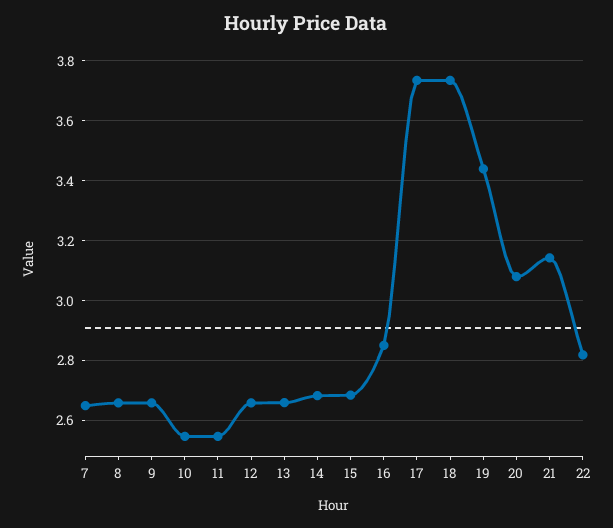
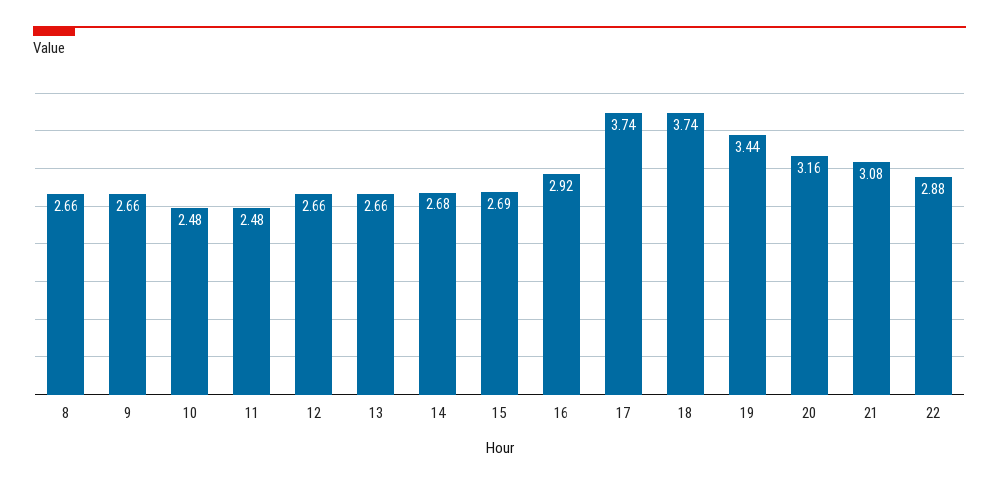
  {
-   "7": 2.65,
    "8": 2.66,
    "9": 2.66,
-   "10": 2.55,
+   "10": 2.48,
-   "11": 2.55,
+   "11": 2.48,
    "12": 2.66,
    "13": 2.66,
    "14": 2.68,
    "15": 2.69,
-   "16": 2.85,
+   "16": 2.92,
    "17": 3.74,
    "18": 3.74,
    "19": 3.44,
-   "20": 3.075,
+   "20": 3.16,
-   "21": 3.15,
+   "21": 3.08,
-   "22": 2.825
+   "22": 2.88
  }

